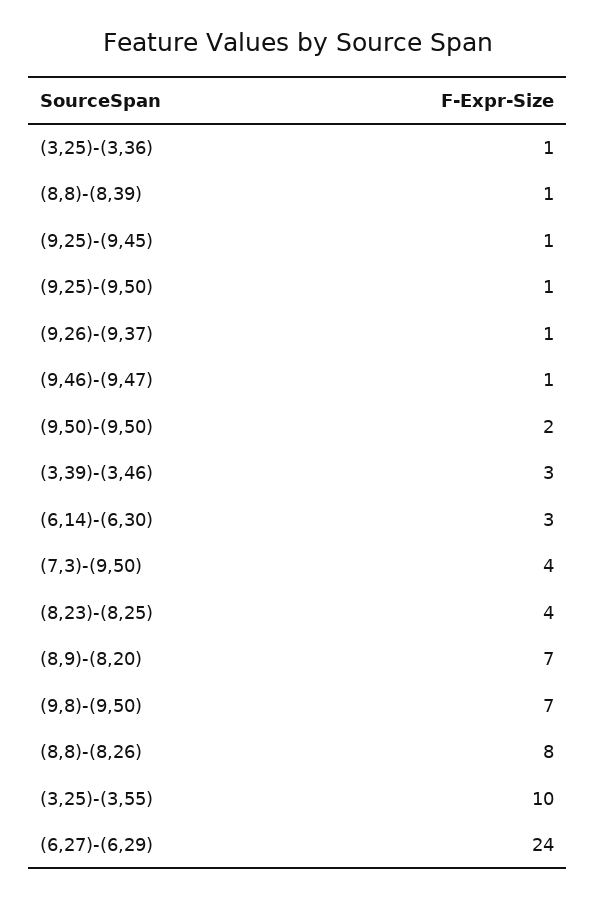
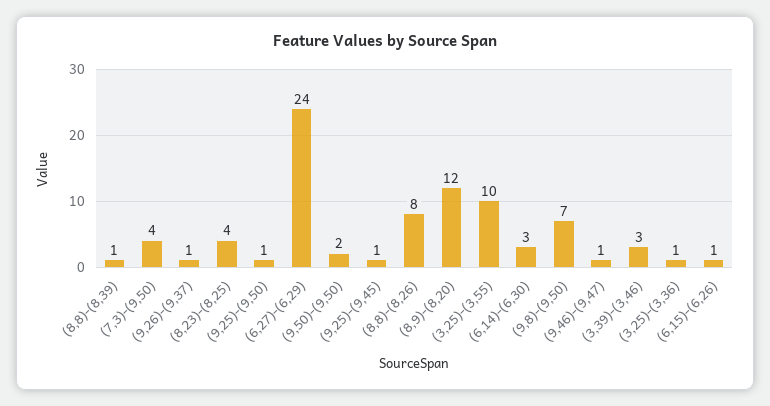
  {
    "(3,25)-(3,36)": 1,
    "(8,8)-(8,39)": 1,
    "(9,25)-(9,45)": 1,
    "(9,25)-(9,50)": 1,
    "(9,26)-(9,37)": 1,
    "(9,46)-(9,47)": 1,
    "(9,50)-(9,50)": 2,
    "(3,39)-(3,46)": 3,
    "(6,14)-(6,30)": 3,
    "(7,3)-(9,50)": 4,
    "(8,23)-(8,25)": 4,
-   "(8,9)-(8,20)": 7,
+   "(8,9)-(8,20)": 12,
    "(9,8)-(9,50)": 7,
    "(8,8)-(8,26)": 8,
    "(3,25)-(3,55)": 10,
-   "(6,27)-(6,29)": 24
+   "(6,27)-(6,29)": 24,
+   "(6,15)-(6,26)": 1
  }

